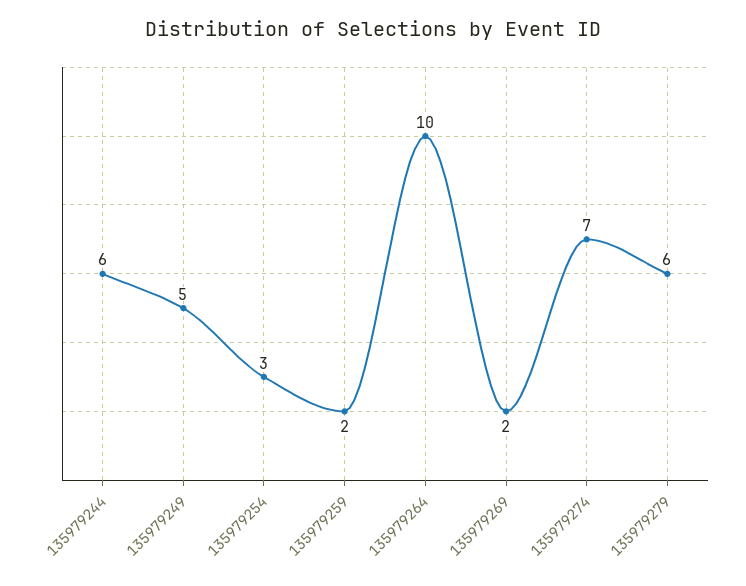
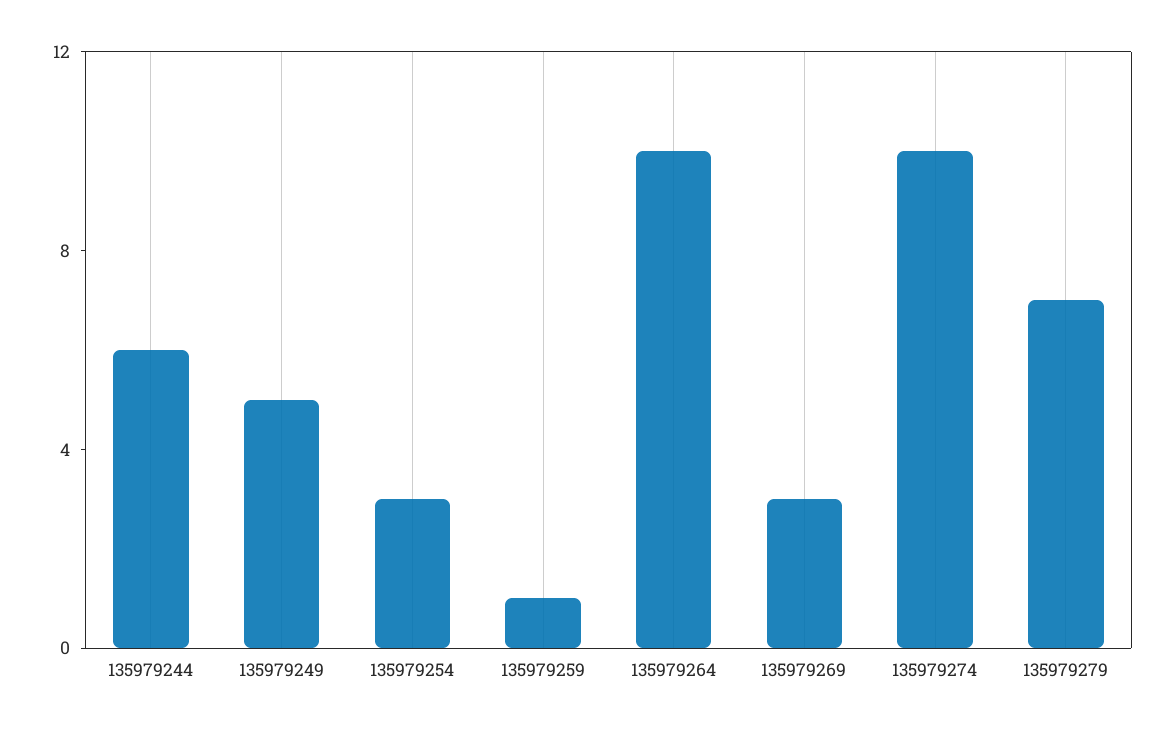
  {
    "135979244": 6,
    "135979249": 5,
    "135979254": 3,
-   "135979259": 2,
+   "135979259": 1,
    "135979264": 10,
-   "135979269": 2,
+   "135979269": 3,
-   "135979274": 7,
+   "135979274": 10,
-   "135979279": 6
+   "135979279": 7
  }

